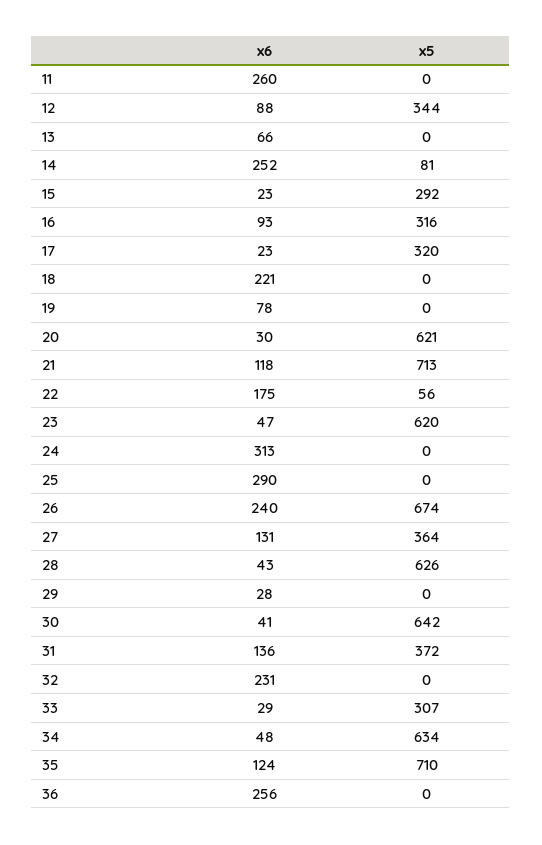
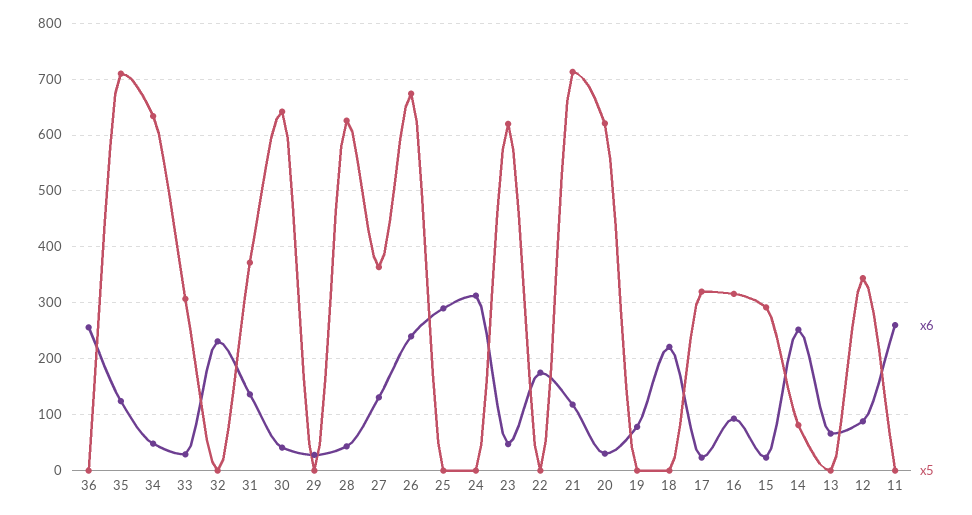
  {
    "x6": {
      "11": 260,
      "12": 88,
      "13": 66,
      "14": 252,
      "15": 23,
      "16": 93,
      "17": 23,
      "18": 221,
      "19": 78,
      "20": 30,
      "21": 118,
      "22": 175,
      "23": 47,
      "24": 313,
      "25": 290,
      "26": 240,
      "27": 131,
      "28": 43,
      "29": 28,
      "30": 41,
      "31": 136,
      "32": 231,
      "33": 29,
      "34": 48,
      "35": 124,
      "36": 256
    },
    "x5": {
      "11": 0,
      "12": 344,
      "13": 0,
      "14": 81,
      "15": 292,
      "16": 316,
      "17": 320,
      "18": 0,
      "19": 0,
      "20": 621,
      "21": 713,
-     "22": 56,
+     "22": 0,
      "23": 620,
      "24": 0,
      "25": 0,
      "26": 674,
      "27": 364,
      "28": 626,
      "29": 0,
      "30": 642,
      "31": 372,
      "32": 0,
      "33": 307,
      "34": 634,
      "35": 710,
      "36": 0
    }
  }

